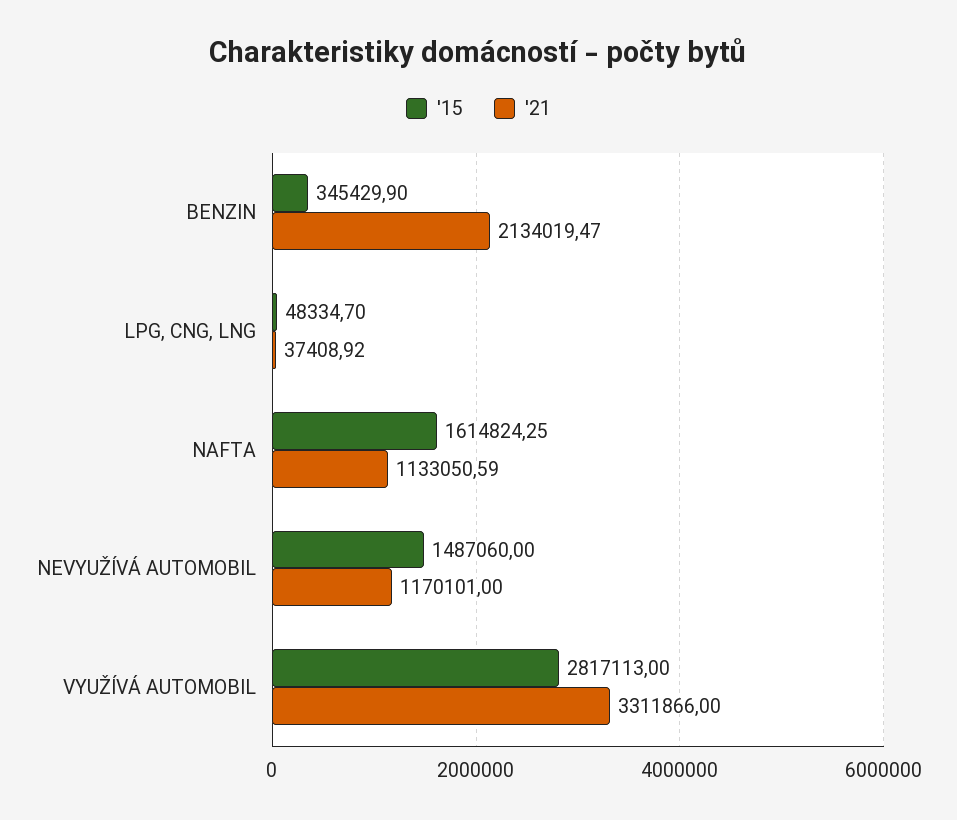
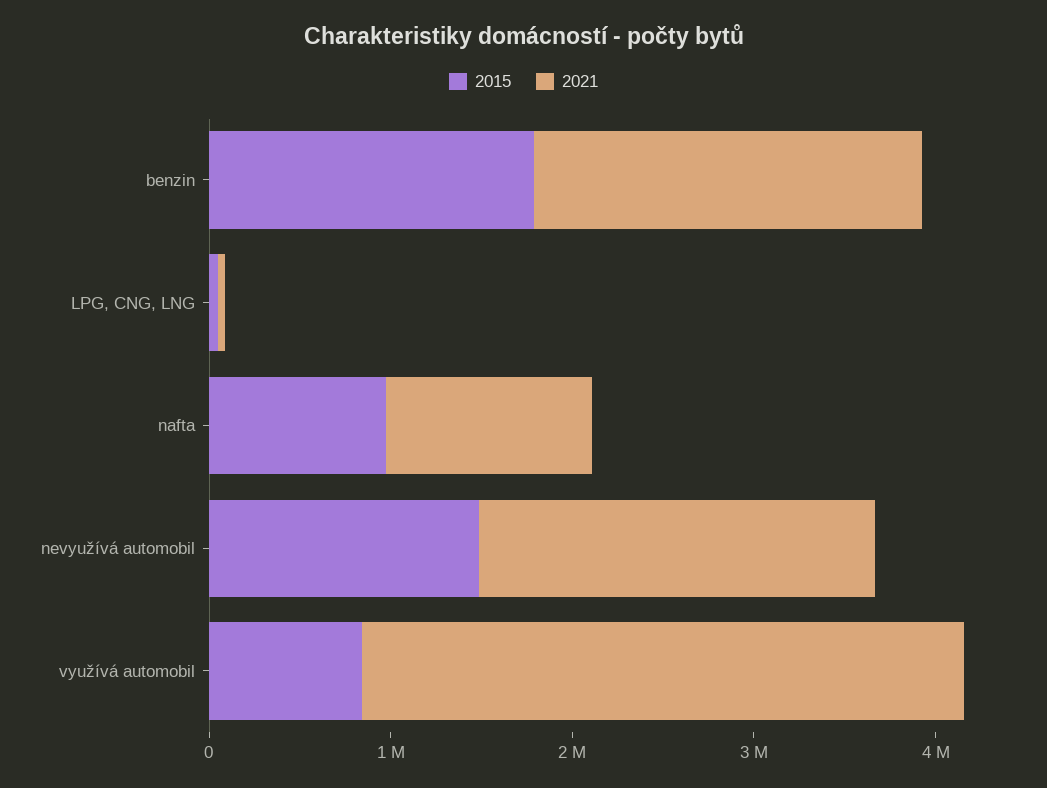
  {
    "'15": {
-     "BENZIN": 345429.9,
+     "BENZIN": 1800000,
      "LPG, CNG, LNG": 48334.7,
-     "NAFTA": 1614824.25,
+     "NAFTA": 1000000,
      "NEVYUŽÍVÁ AUTOMOBIL": 1487060,
-     "VYUŽÍVÁ AUTOMOBIL": 2817113
+     "VYUŽÍVÁ AUTOMOBIL": 800000
    },
    "'21": {
      "BENZIN": 2134019.47,
      "LPG, CNG, LNG": 37408.92,
      "NAFTA": 1133050.59,
-     "NEVYUŽÍVÁ AUTOMOBIL": 1170101,
+     "NEVYUŽÍVÁ AUTOMOBIL": 2200000,
      "VYUŽÍVÁ AUTOMOBIL": 3311866
    }
  }

